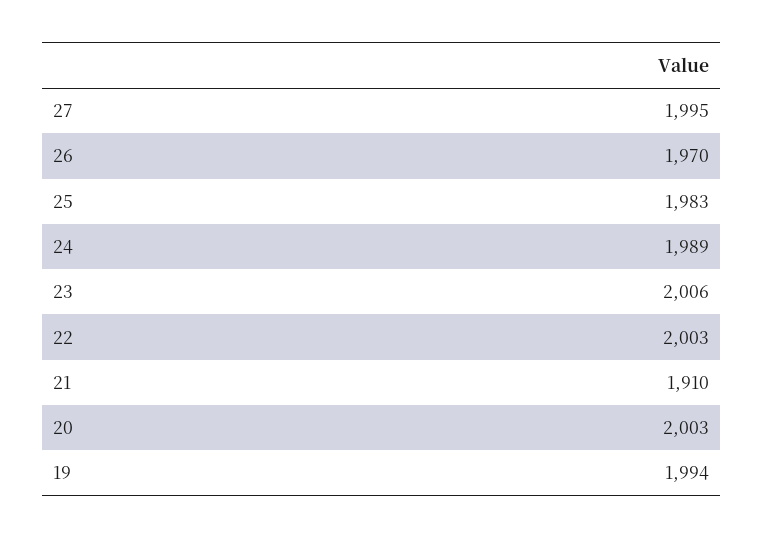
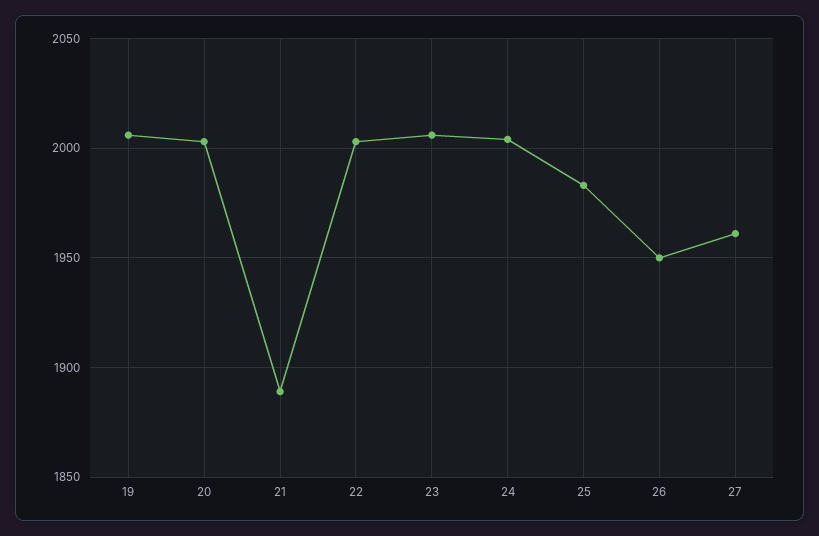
  {
-   "27": 1995,
+   "27": 1960,
-   "26": 1970,
+   "26": 1950,
    "25": 1983,
-   "24": 1989,
+   "24": 2005,
    "23": 2006,
    "22": 2003,
-   "21": 1910,
+   "21": 1890,
    "20": 2003,
-   "19": 1994
+   "19": 2005
  }

